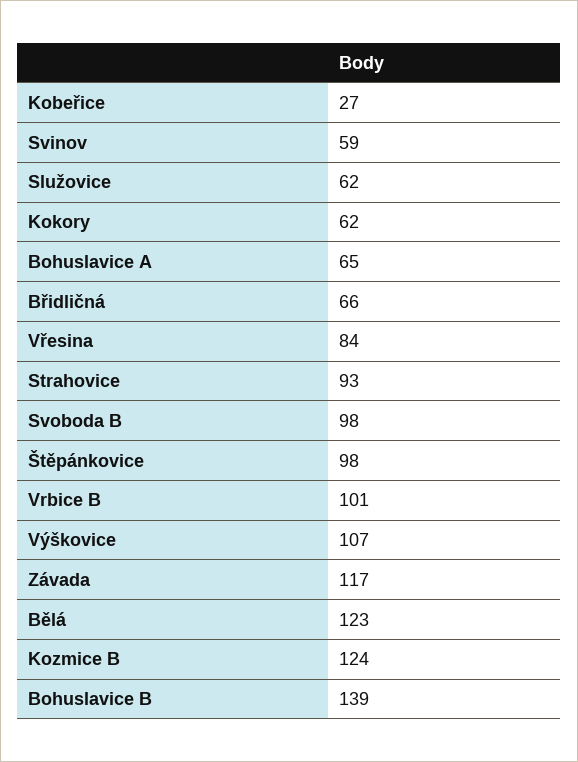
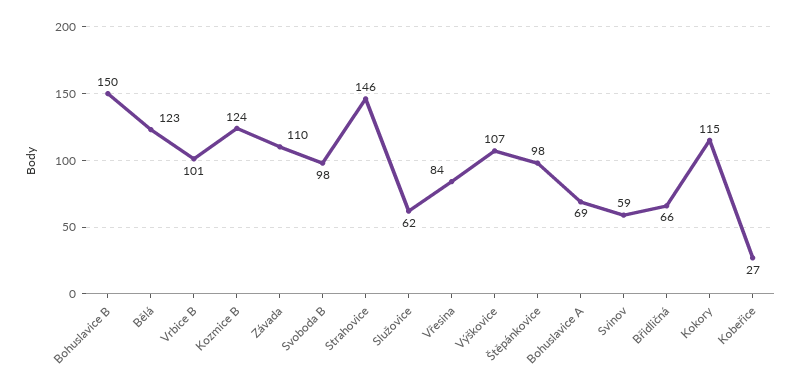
  {
    "Kobeřice": 27,
    "Svinov": 59,
    "Služovice": 62,
-   "Kokory": 62,
+   "Kokory": 115,
-   "Bohuslavice A": 65,
+   "Bohuslavice A": 69,
    "Břidličná": 66,
    "Vřesina": 84,
-   "Strahovice": 93,
+   "Strahovice": 146,
    "Svoboda B": 98,
    "Štěpánkovice": 98,
    "Vrbice B": 101,
    "Výškovice": 107,
-   "Závada": 117,
+   "Závada": 110,
    "Bělá": 123,
    "Kozmice B": 124,
-   "Bohuslavice B": 139
+   "Bohuslavice B": 150
  }

